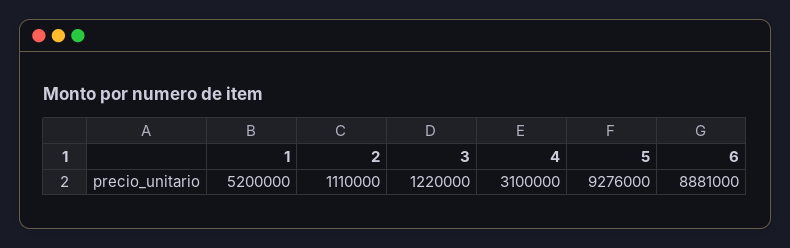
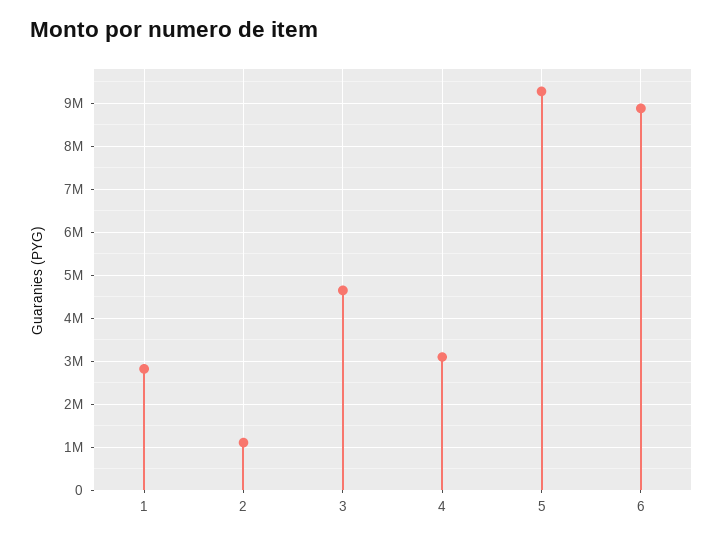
  {
-   "1": 5200000,
+   "1": 2800000,
    "2": 1110000,
-   "3": 1220000,
+   "3": 4600000,
    "4": 3100000,
    "5": 9276000,
    "6": 8881000
  }

